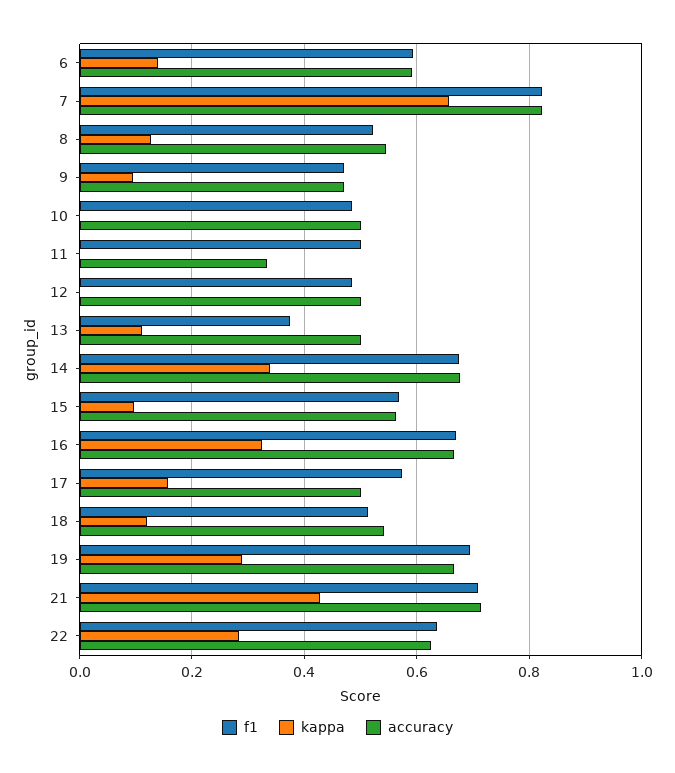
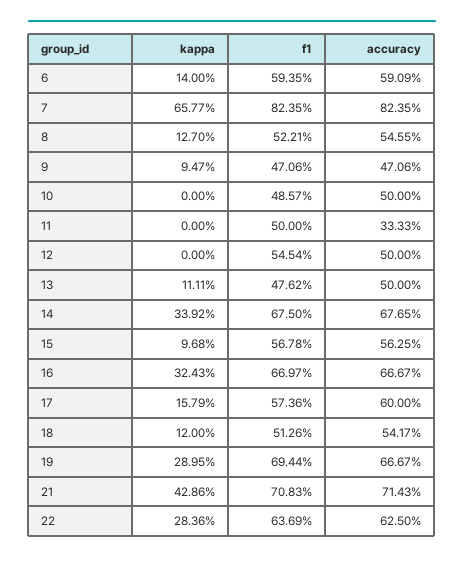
  {
    "f1": {
      "6": 0.5935,
      "7": 0.8235,
      "8": 0.5221,
      "9": 0.4706,
      "10": 0.4857,
      "11": 0.5,
-     "12": 0.48,
+     "12": 0.5454,
-     "13": 0.38,
+     "13": 0.4762,
      "14": 0.675,
      "15": 0.5678,
      "16": 0.6697,
      "17": 0.5736,
      "18": 0.5126,
      "19": 0.6944,
      "21": 0.7083,
      "22": 0.6369
    },
    "kappa": {
      "6": 0.14,
      "7": 0.6577,
      "8": 0.127,
      "9": 0.0947,
      "10": 0,
      "11": 0,
      "12": 0,
      "13": 0.1111,
      "14": 0.3392,
      "15": 0.0968,
      "16": 0.3243,
      "17": 0.1579,
      "18": 0.12,
      "19": 0.2895,
      "21": 0.4286,
      "22": 0.2836
    },
    "accuracy": {
      "6": 0.5909,
      "7": 0.8235,
      "8": 0.5455,
      "9": 0.4706,
      "10": 0.5,
      "11": 0.3333,
      "12": 0.5,
      "13": 0.5,
      "14": 0.6765,
      "15": 0.5625,
      "16": 0.6667,
-     "17": 0.5,
+     "17": 0.6,
      "18": 0.5417,
      "19": 0.6667,
      "21": 0.7143,
      "22": 0.625
    }
  }

